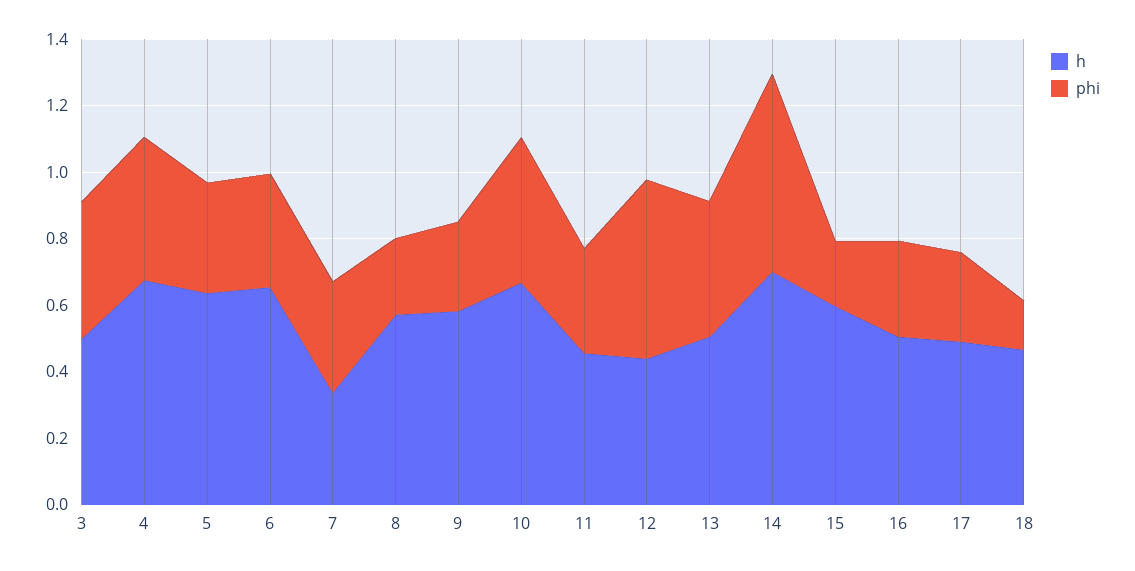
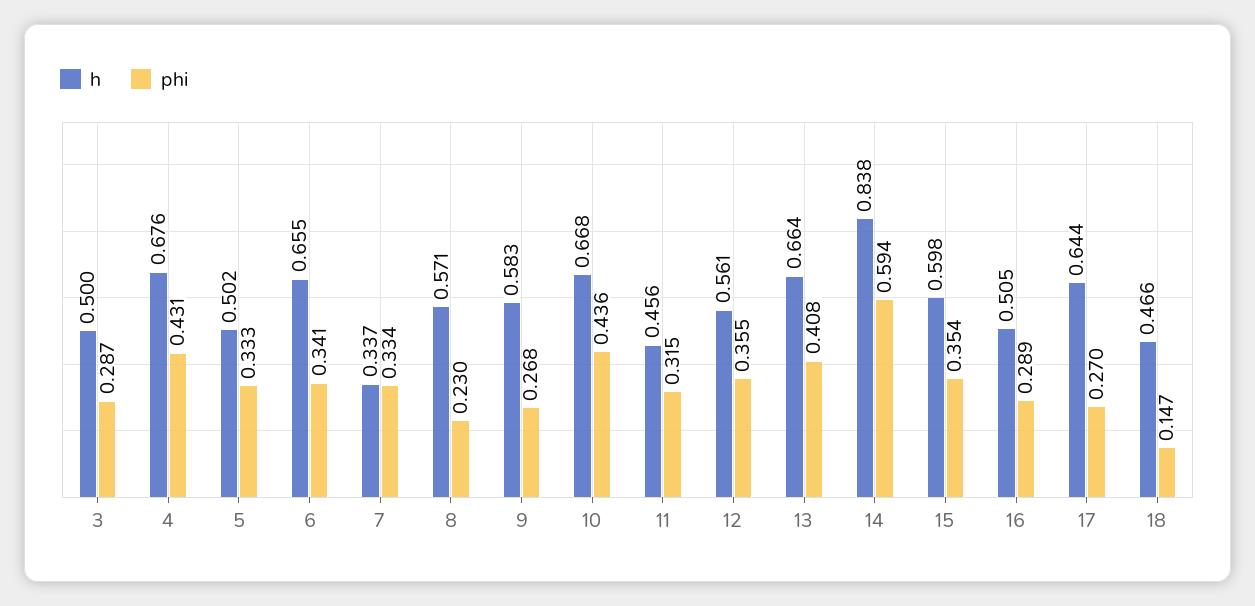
  {
    "h": {
      "3": 0.5,
      "4": 0.676,
-     "5": 0.65,
+     "5": 0.502,
      "6": 0.655,
      "7": 0.337,
      "8": 0.571,
      "9": 0.583,
      "10": 0.668,
      "11": 0.456,
-     "12": 0.45,
+     "12": 0.561,
-     "13": 0.5,
+     "13": 0.664,
-     "14": 0.7,
+     "14": 0.838,
      "15": 0.598,
      "16": 0.505,
-     "17": 0.5,
+     "17": 0.644,
      "18": 0.466
    },
    "phi": {
-     "3": 0.4,
+     "3": 0.287,
      "4": 0.431,
      "5": 0.333,
      "6": 0.341,
      "7": 0.334,
      "8": 0.23,
      "9": 0.268,
      "10": 0.436,
      "11": 0.315,
-     "12": 0.55,
+     "12": 0.355,
      "13": 0.408,
      "14": 0.594,
-     "15": 0.2,
+     "15": 0.354,
      "16": 0.289,
      "17": 0.27,
      "18": 0.147
    }
  }

